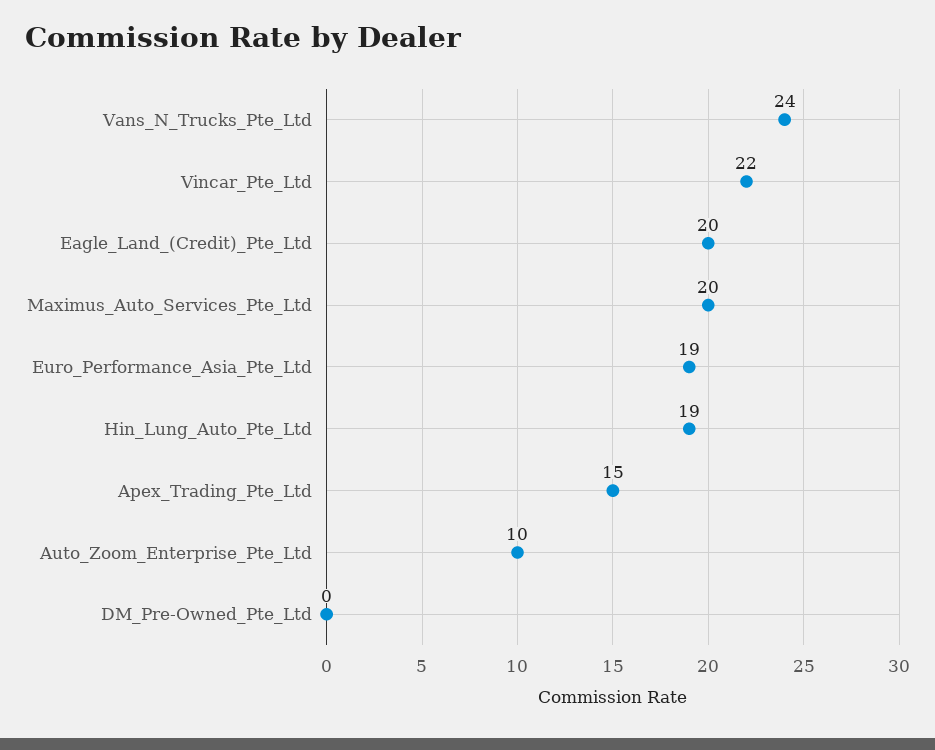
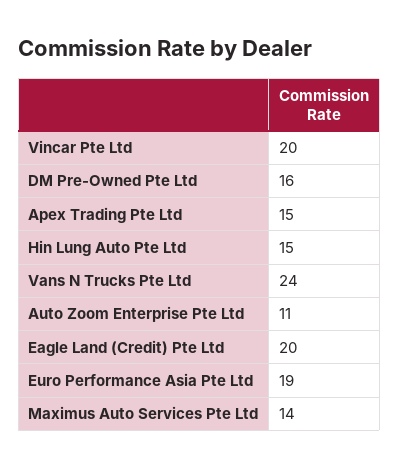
  {
    "Vans_N_Trucks_Pte_Ltd": 24,
-   "Vincar_Pte_Ltd": 22,
+   "Vincar_Pte_Ltd": 20,
    "Eagle_Land_(Credit)_Pte_Ltd": 20,
-   "Maximus_Auto_Services_Pte_Ltd": 20,
+   "Maximus_Auto_Services_Pte_Ltd": 14,
    "Euro_Performance_Asia_Pte_Ltd": 19,
-   "Hin_Lung_Auto_Pte_Ltd": 19,
+   "Hin_Lung_Auto_Pte_Ltd": 15,
    "Apex_Trading_Pte_Ltd": 15,
-   "Auto_Zoom_Enterprise_Pte_Ltd": 10,
+   "Auto_Zoom_Enterprise_Pte_Ltd": 11,
-   "DM_Pre-Owned_Pte_Ltd": 0
+   "DM_Pre-Owned_Pte_Ltd": 16
  }

